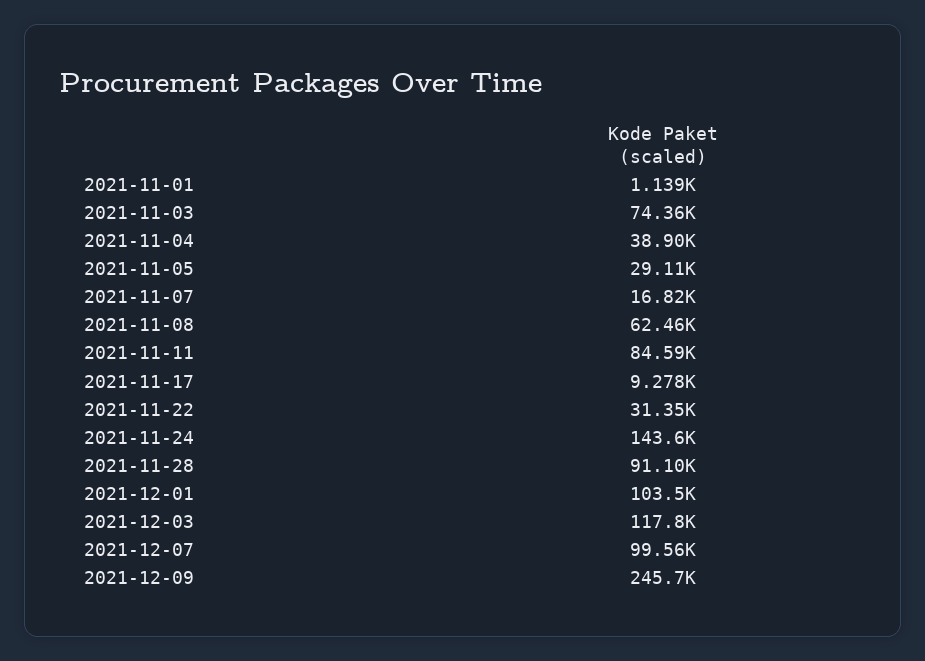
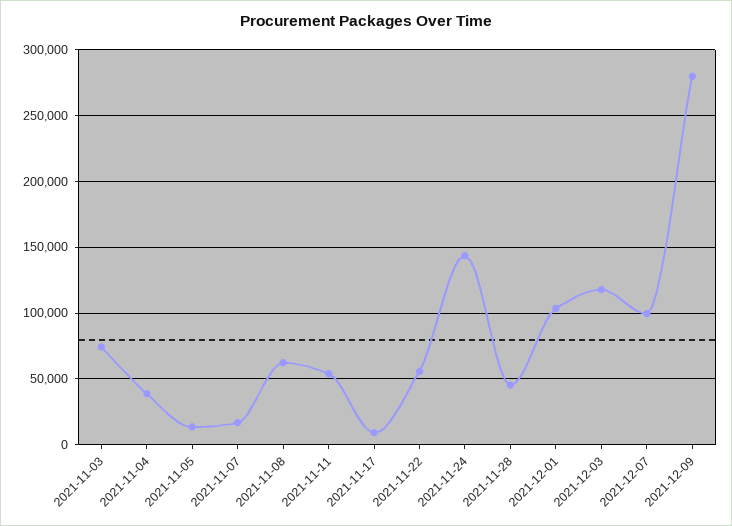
  {
-   "2021-11-01": 1139,
    "2021-11-03": 74360,
    "2021-11-04": 38900,
-   "2021-11-05": 29110,
+   "2021-11-05": 15000,
    "2021-11-07": 16820,
    "2021-11-08": 62460,
-   "2021-11-11": 84590,
+   "2021-11-11": 55000,
    "2021-11-17": 9278,
-   "2021-11-22": 31350,
+   "2021-11-22": 55000,
    "2021-11-24": 143600,
-   "2021-11-28": 91100,
+   "2021-11-28": 45000,
    "2021-12-01": 103500,
    "2021-12-03": 117800,
    "2021-12-07": 99560,
-   "2021-12-09": 245700
+   "2021-12-09": 280000
  }

